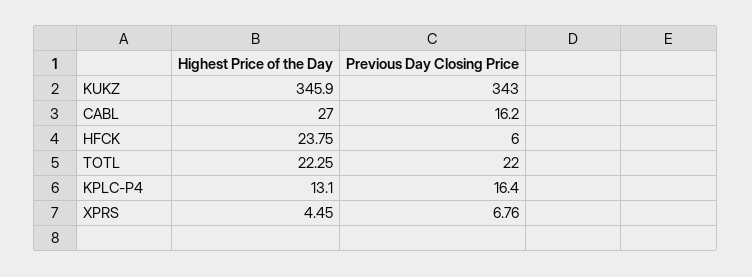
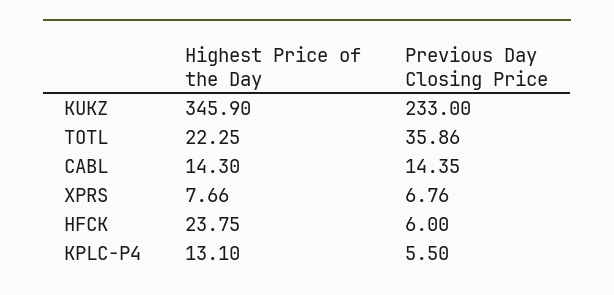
  {
    "Highest Price of the Day": {
      "KUKZ": 345.9,
-     "CABL": 27,
+     "CABL": 14.3,
      "HFCK": 23.75,
      "TOTL": 22.25,
      "KPLC-P4": 13.1,
-     "XPRS": 4.45
+     "XPRS": 7.66
    },
    "Previous Day Closing Price": {
-     "KUKZ": 343,
+     "KUKZ": 233,
-     "CABL": 16.2,
+     "CABL": 14.35,
      "HFCK": 6,
-     "TOTL": 22,
+     "TOTL": 35.86,
-     "KPLC-P4": 16.4,
+     "KPLC-P4": 5.5,
      "XPRS": 6.76
    }
  }

